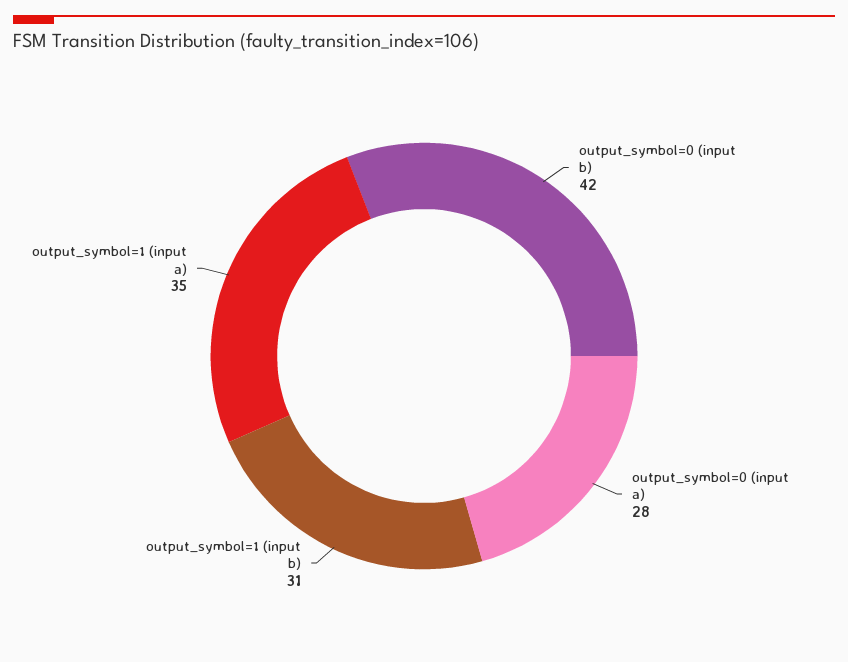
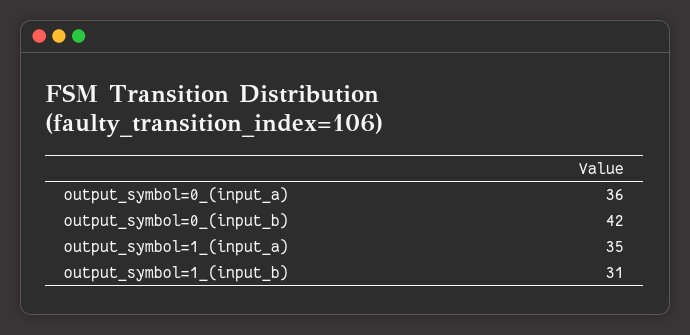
  {
    "output_symbol=0 (input b)": 42,
-   "output_symbol=0 (input a)": 28,
+   "output_symbol=0 (input a)": 36,
    "output_symbol=1 (input b)": 31,
    "output_symbol=1 (input a)": 35
  }

